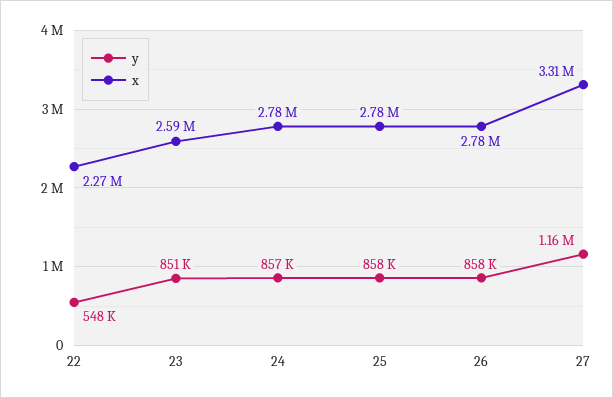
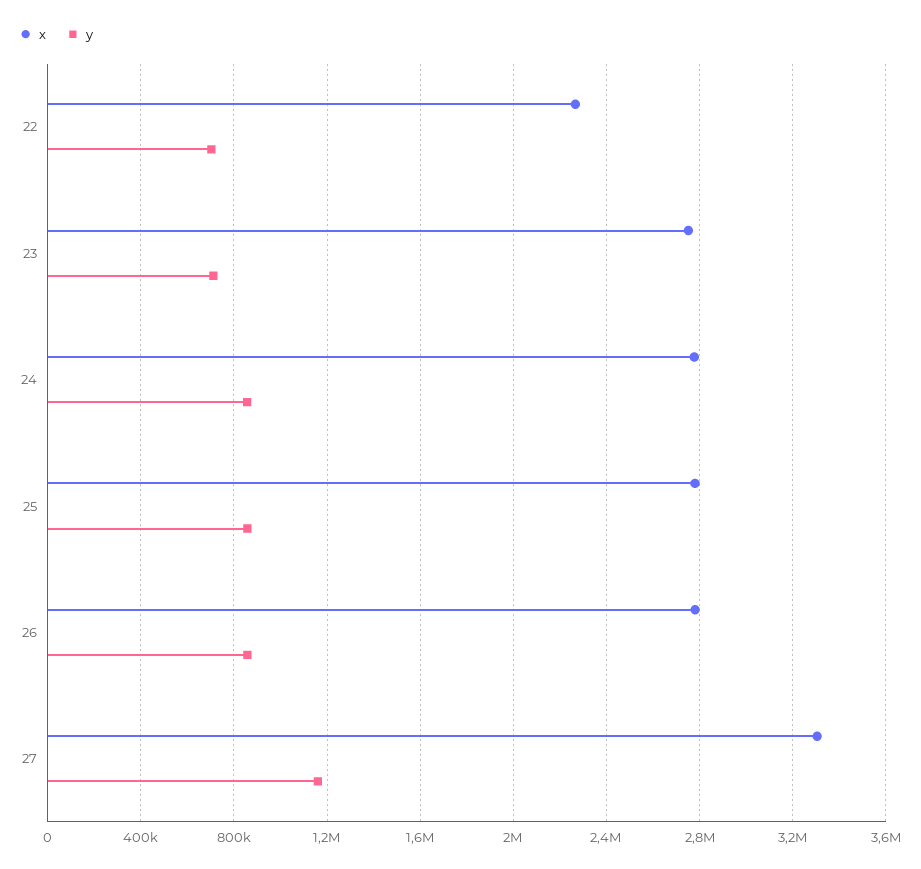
  {
    "y": {
-     "22": 548000,
+     "22": 700000,
-     "23": 851000,
+     "23": 700000,
      "24": 857000,
      "25": 858000,
      "26": 858000,
      "27": 1160000
    },
    "x": {
      "22": 2270000,
-     "23": 2590000,
+     "23": 2750000,
      "24": 2780000,
      "25": 2780000,
      "26": 2780000,
      "27": 3310000
    }
  }

